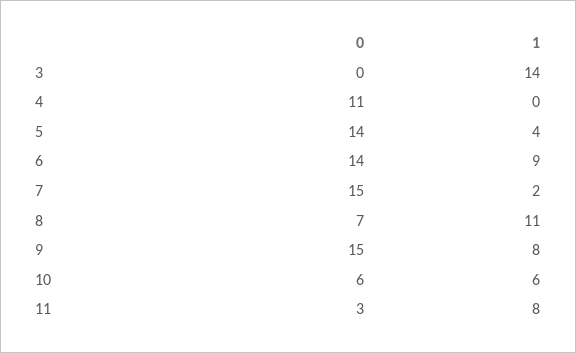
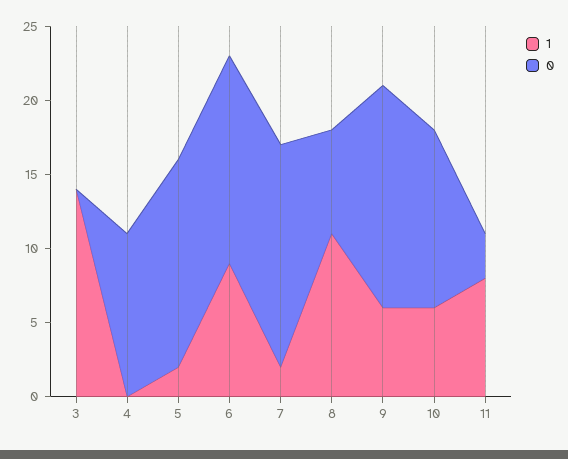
  {
    "0": {
      "3": 0,
      "4": 11,
      "5": 14,
      "6": 14,
      "7": 15,
      "8": 7,
      "9": 15,
-     "10": 6,
+     "10": 12,
      "11": 3
    },
    "1": {
      "3": 14,
      "4": 0,
-     "5": 4,
+     "5": 2,
      "6": 9,
      "7": 2,
      "8": 11,
-     "9": 8,
+     "9": 6,
      "10": 6,
      "11": 8
    }
  }

